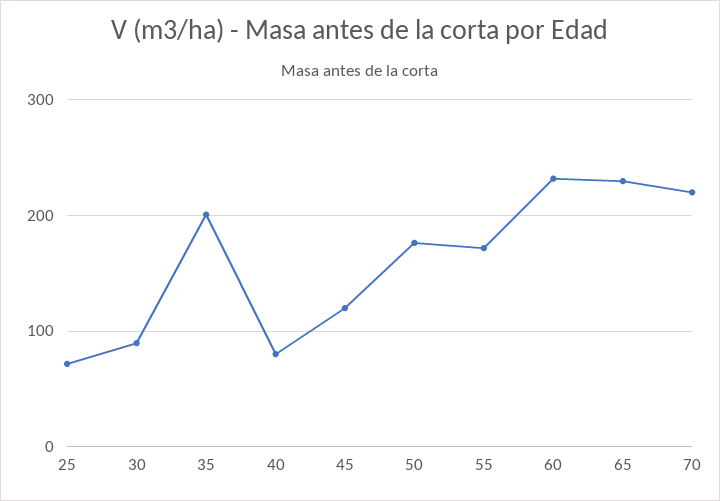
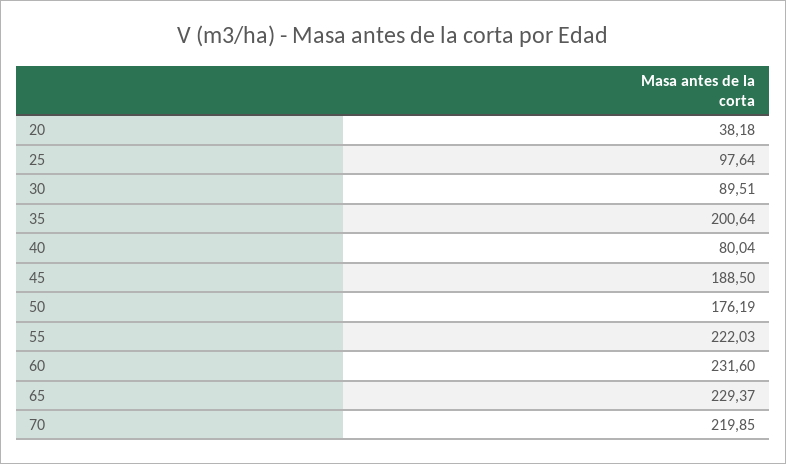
  {
-   "25": 70,
+   "25": 97.64,
    "30": 89.51,
    "35": 200.64,
    "40": 80.04,
-   "45": 120,
+   "45": 188.5,
    "50": 176.19,
-   "55": 170,
+   "55": 222.03,
    "60": 231.6,
    "65": 229.37,
-   "70": 219.85
+   "70": 219.85,
+   "20": 38.18
  }

